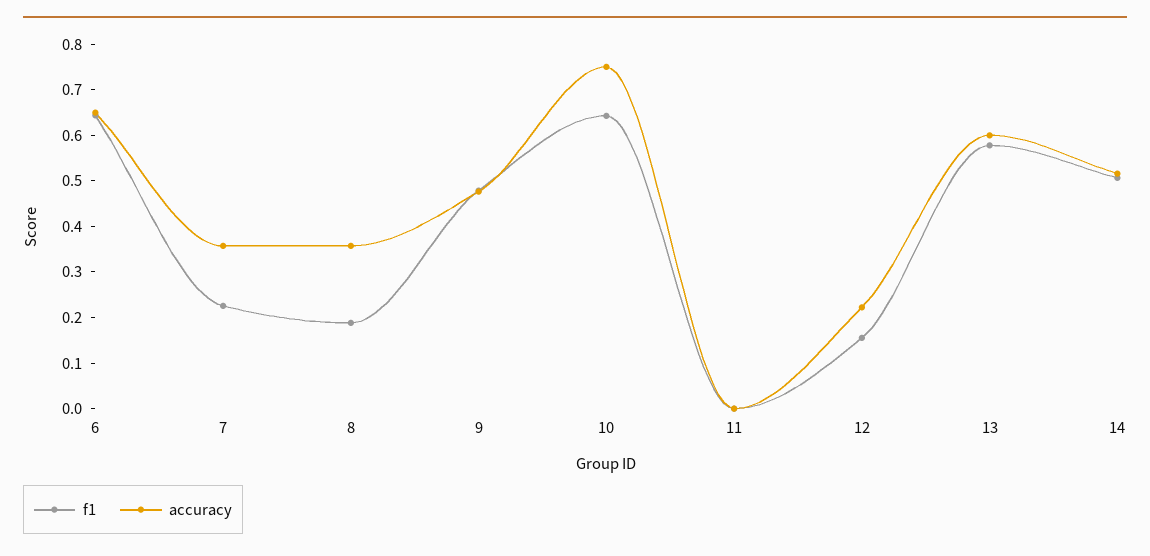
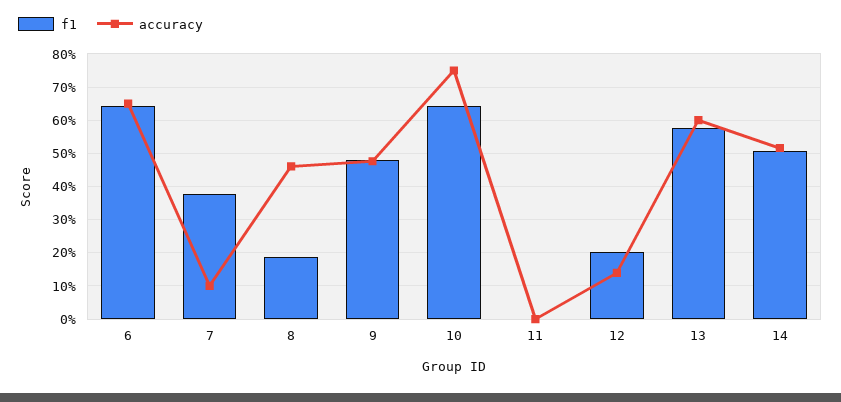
  {
    "f1": {
      "6": 0.64,
-     "7": 0.22,
+     "7": 0.38,
      "8": 0.18,
      "9": 0.48,
      "10": 0.64,
      "11": 0,
-     "12": 0.16,
+     "12": 0.2,
      "13": 0.58,
      "14": 0.5
    },
    "accuracy": {
      "6": 0.66,
-     "7": 0.36,
+     "7": 0.1,
-     "8": 0.36,
+     "8": 0.46,
      "9": 0.48,
      "10": 0.76,
      "11": 0,
-     "12": 0.22,
+     "12": 0.14,
      "13": 0.6,
      "14": 0.52
    }
  }

